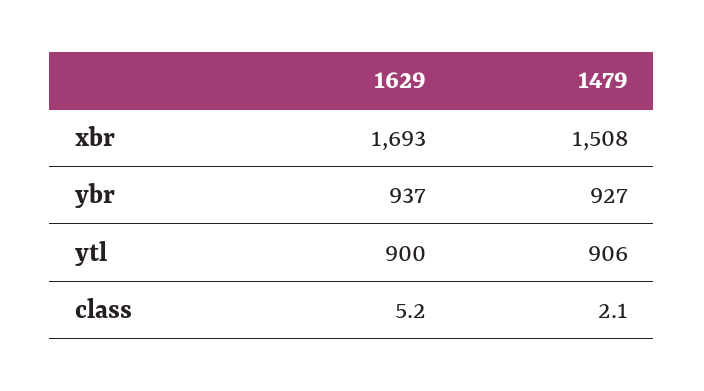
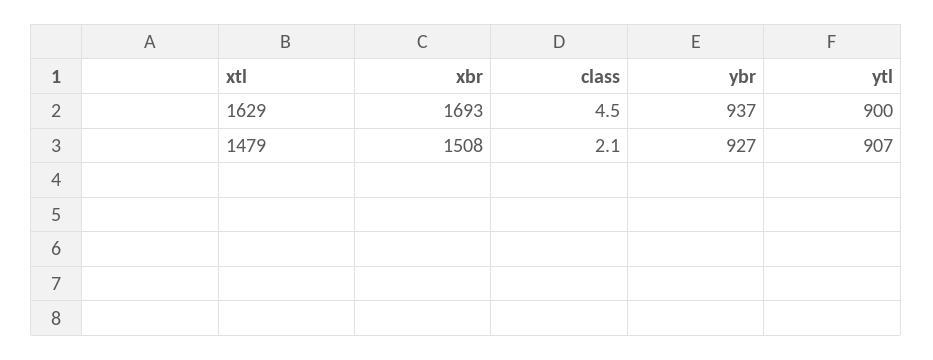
  {
    "1629": {
      "xbr": 1693,
      "ybr": 937,
      "ytl": 900,
-     "class": 5.2
+     "class": 4.5
    },
    "1479": {
      "xbr": 1508,
      "ybr": 927,
-     "ytl": 906,
+     "ytl": 907,
      "class": 2.1
    }
  }

